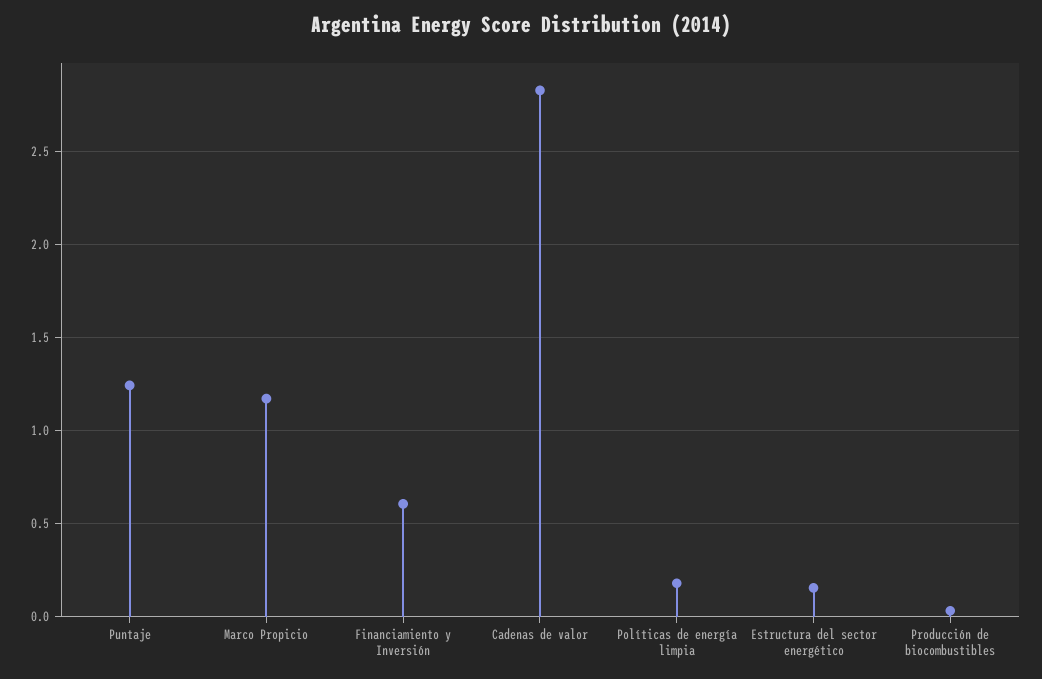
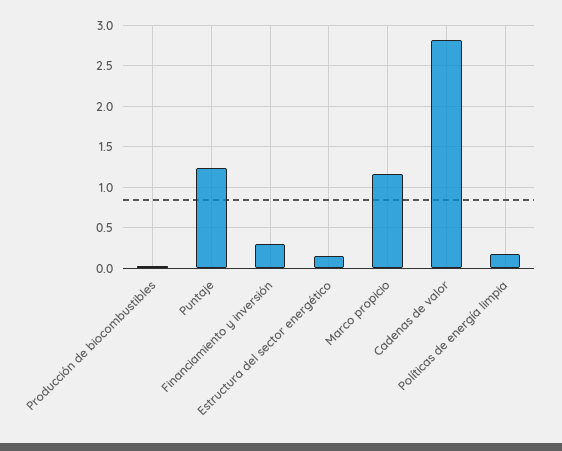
  {
    "Puntaje": 1.25,
    "Marco Propicio": 1.15,
-   "Financiamiento y Inversión": 0.6,
+   "Financiamiento y Inversión": 0.3,
    "Cadenas de valor": 2.85,
    "Políticas de energía limpia": 0.2,
    "Estructura del sector energético": 0.15,
    "Producción de biocombustibles": 0.05
  }

